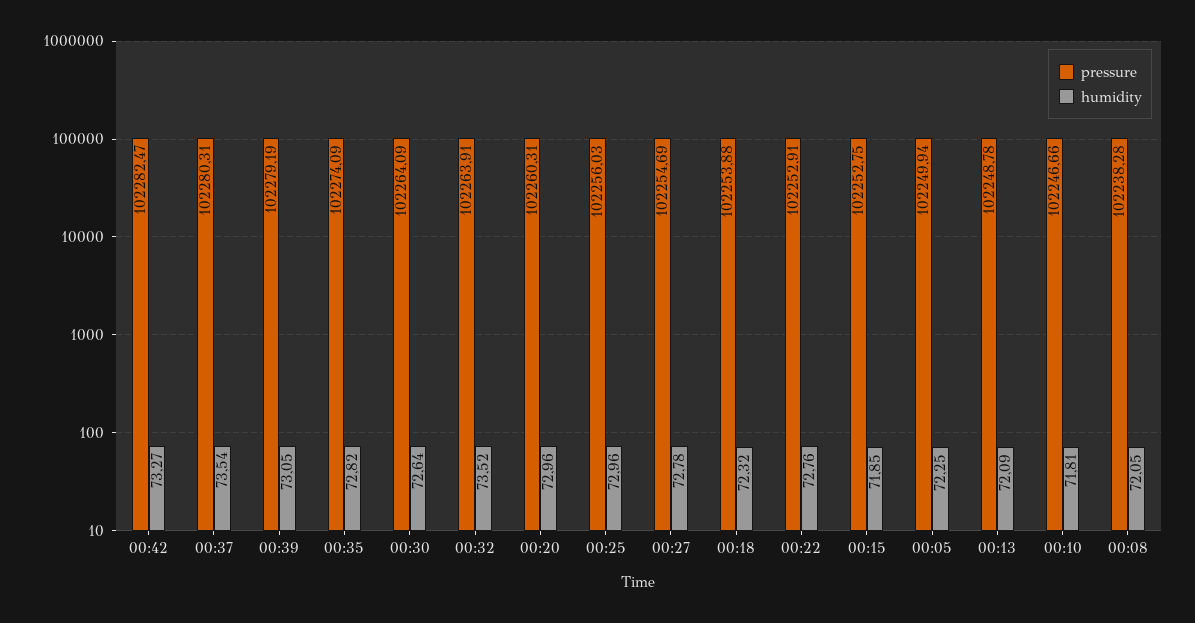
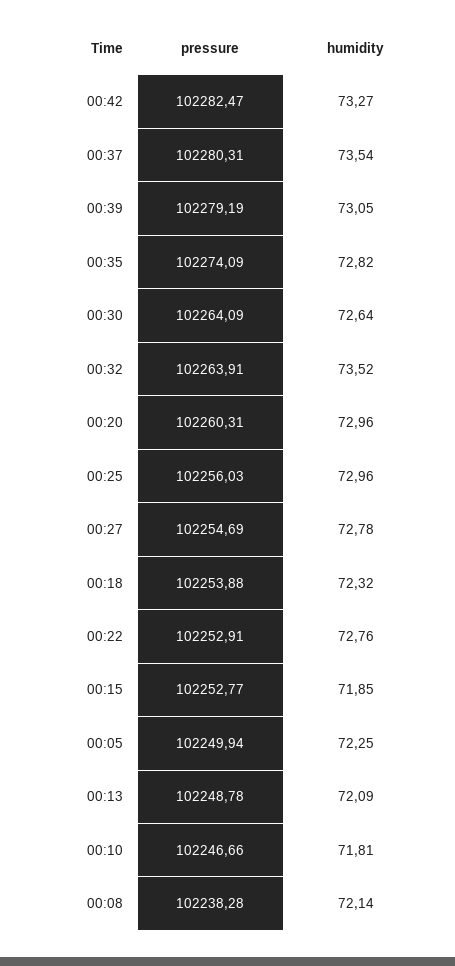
  {
    "pressure": {
      "00:42": 102282.47,
      "00:37": 102280.31,
      "00:39": 102279.19,
      "00:35": 102274.09,
      "00:30": 102264.09,
      "00:32": 102263.91,
      "00:20": 102260.31,
      "00:25": 102256.03,
      "00:27": 102254.69,
      "00:18": 102253.88,
      "00:22": 102252.91,
-     "00:15": 102252.75,
+     "00:15": 102252.77,
      "00:05": 102249.94,
      "00:13": 102248.78,
      "00:10": 102246.66,
      "00:08": 102238.28
    },
    "humidity": {
      "00:42": 73.27,
      "00:37": 73.54,
      "00:39": 73.05,
      "00:35": 72.82,
      "00:30": 72.64,
      "00:32": 73.52,
      "00:20": 72.96,
      "00:25": 72.96,
      "00:27": 72.78,
      "00:18": 72.32,
      "00:22": 72.76,
      "00:15": 71.85,
      "00:05": 72.25,
      "00:13": 72.09,
      "00:10": 71.81,
-     "00:08": 72.05
+     "00:08": 72.14
    }
  }

